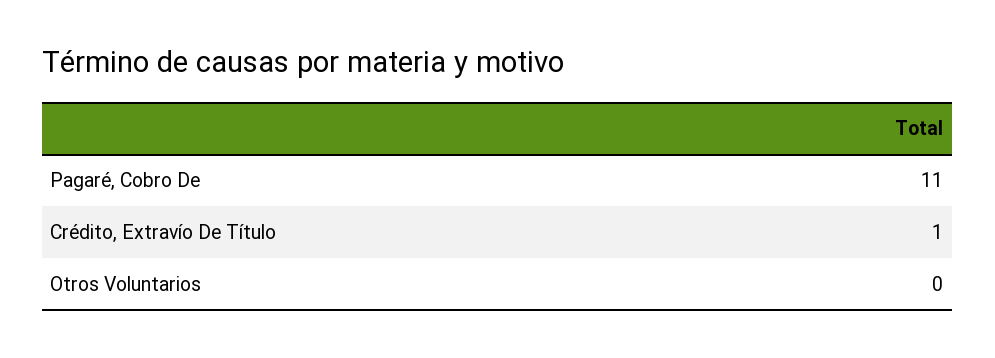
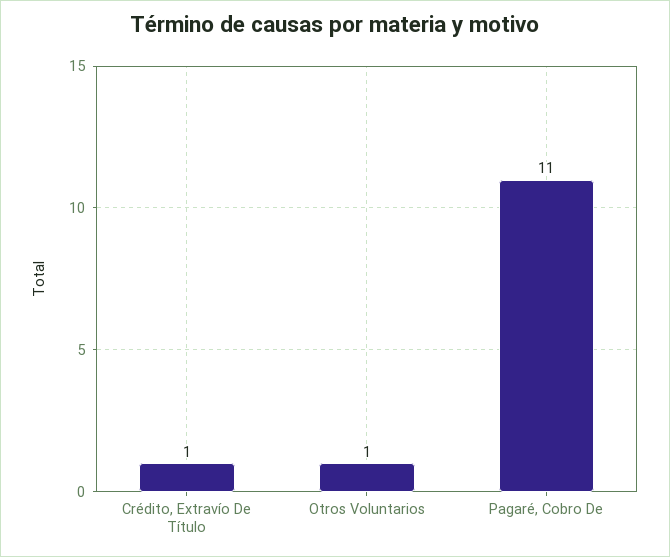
  {
    "Pagaré, Cobro De": 11,
    "Crédito, Extravío De Título": 1,
-   "Otros Voluntarios": 0
+   "Otros Voluntarios": 1
  }

